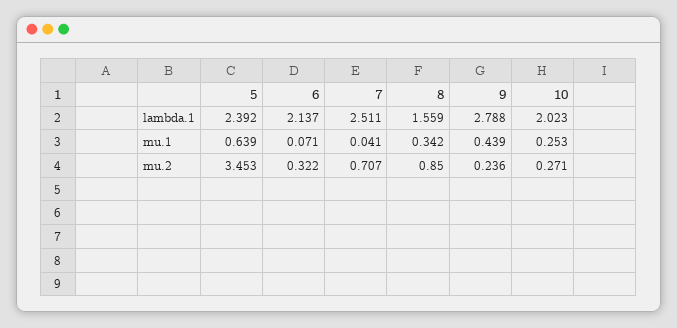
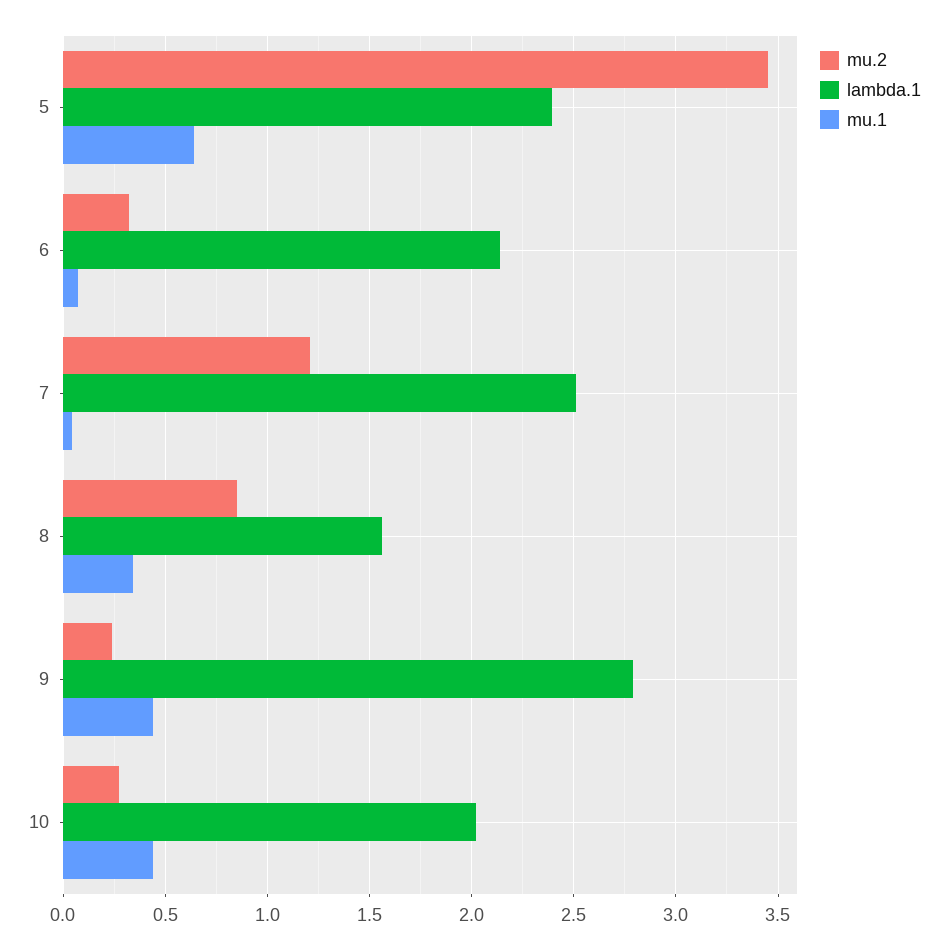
  {
    "lambda.1": {
      "5": 2.392,
      "6": 2.137,
      "7": 2.511,
      "8": 1.559,
      "9": 2.788,
      "10": 2.023
    },
    "mu.1": {
      "5": 0.639,
      "6": 0.071,
      "7": 0.041,
      "8": 0.342,
      "9": 0.439,
-     "10": 0.253
+     "10": 0.45
    },
    "mu.2": {
      "5": 3.453,
      "6": 0.322,
-     "7": 0.707,
+     "7": 1.2,
      "8": 0.85,
      "9": 0.236,
      "10": 0.271
    }
  }

